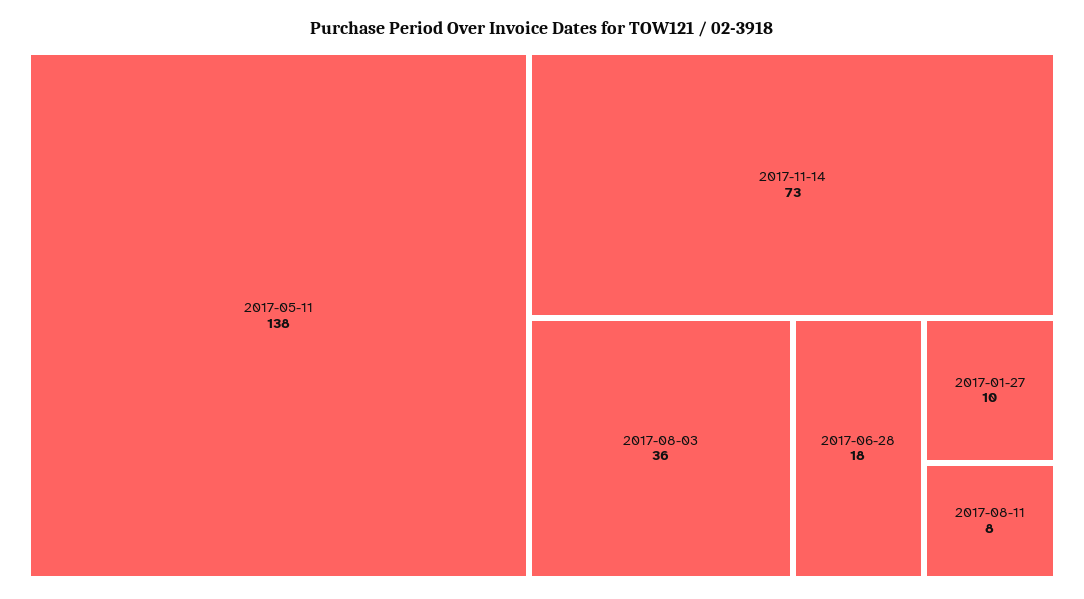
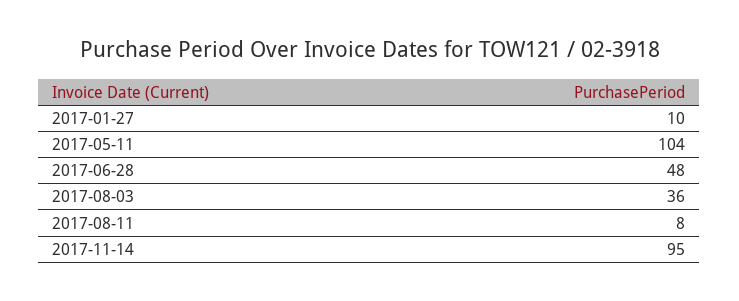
  {
-   "2017-05-11": 138,
+   "2017-05-11": 104,
-   "2017-11-14": 73,
+   "2017-11-14": 95,
    "2017-08-03": 36,
-   "2017-06-28": 18,
+   "2017-06-28": 48,
    "2017-01-27": 10,
    "2017-08-11": 8
  }

